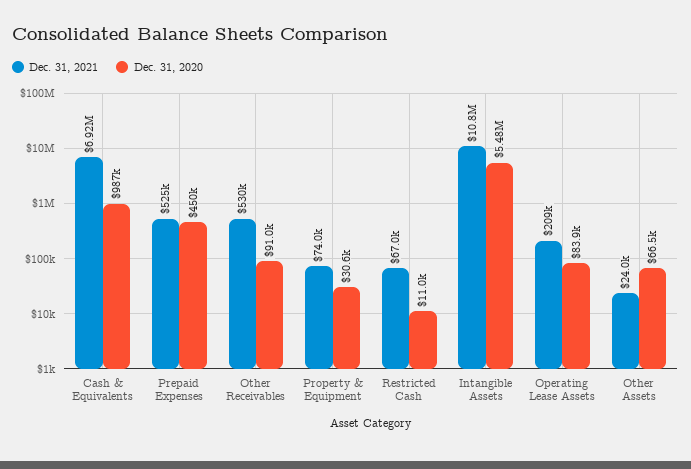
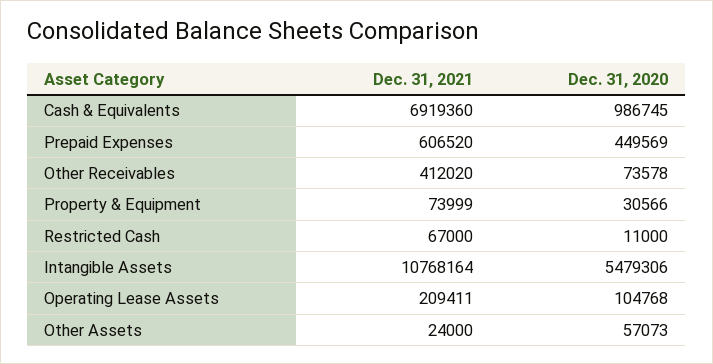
  {
    "Dec. 31, 2021": {
      "Cash & Equivalents": 6919360,
-     "Prepaid Expenses": 525000,
+     "Prepaid Expenses": 606520,
-     "Other Receivables": 530000,
+     "Other Receivables": 412020,
      "Property & Equipment": 73999,
      "Restricted Cash": 67000,
      "Intangible Assets": 10768164,
      "Operating Lease Assets": 209411,
      "Other Assets": 24000
    },
    "Dec. 31, 2020": {
      "Cash & Equivalents": 986745,
      "Prepaid Expenses": 449569,
-     "Other Receivables": 91000,
+     "Other Receivables": 73578,
      "Property & Equipment": 30566,
      "Restricted Cash": 11000,
      "Intangible Assets": 5479306,
-     "Operating Lease Assets": 83900,
+     "Operating Lease Assets": 104768,
-     "Other Assets": 66500
+     "Other Assets": 57073
    }
  }

